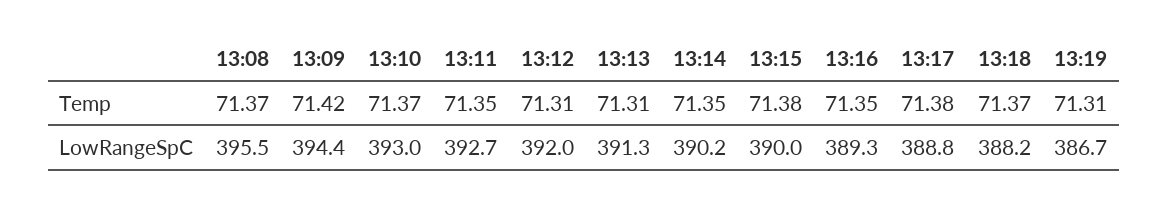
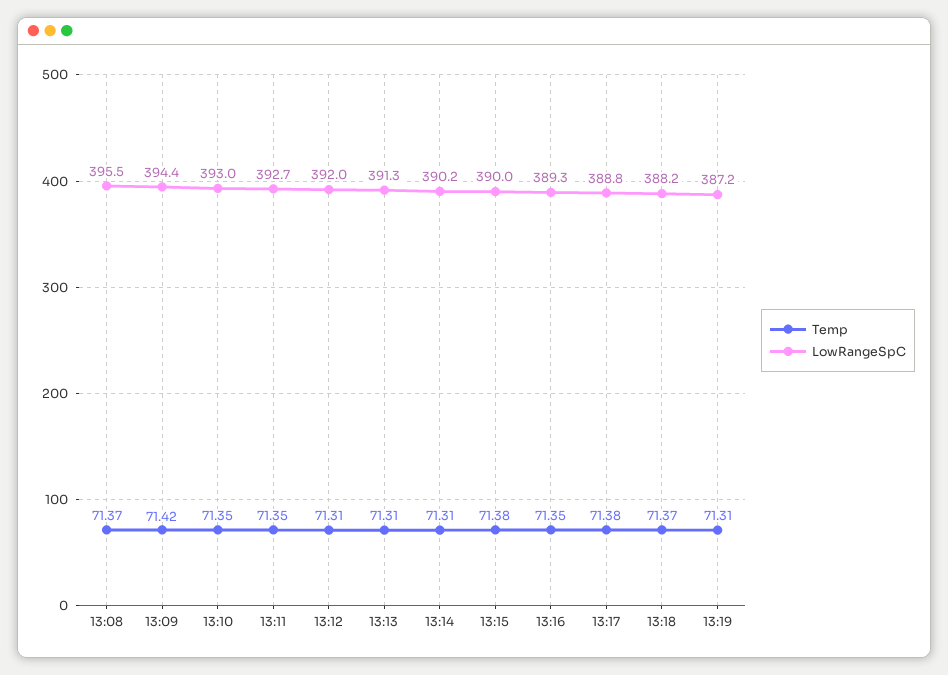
  {
    "Temp": {
      "13:08": 71.37,
      "13:09": 71.42,
-     "13:10": 71.37,
+     "13:10": 71.35,
      "13:11": 71.35,
      "13:12": 71.31,
      "13:13": 71.31,
-     "13:14": 71.35,
+     "13:14": 71.31,
      "13:15": 71.38,
      "13:16": 71.35,
      "13:17": 71.38,
      "13:18": 71.37,
      "13:19": 71.31
    },
    "LowRangeSpC": {
      "13:08": 395.5,
      "13:09": 394.4,
      "13:10": 393,
      "13:11": 392.7,
      "13:12": 392,
      "13:13": 391.3,
      "13:14": 390.2,
      "13:15": 390,
      "13:16": 389.3,
      "13:17": 388.8,
      "13:18": 388.2,
-     "13:19": 386.7
+     "13:19": 387.2
    }
  }

